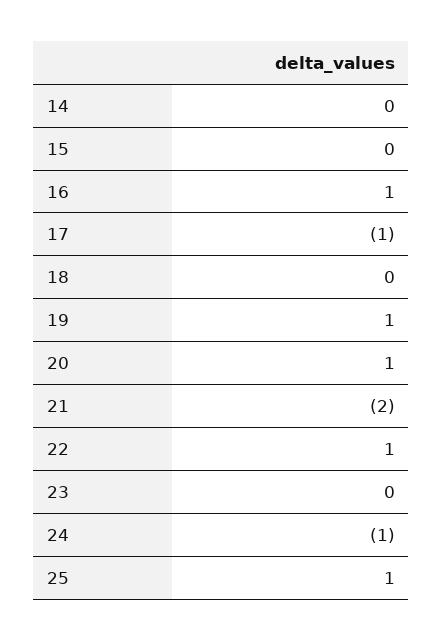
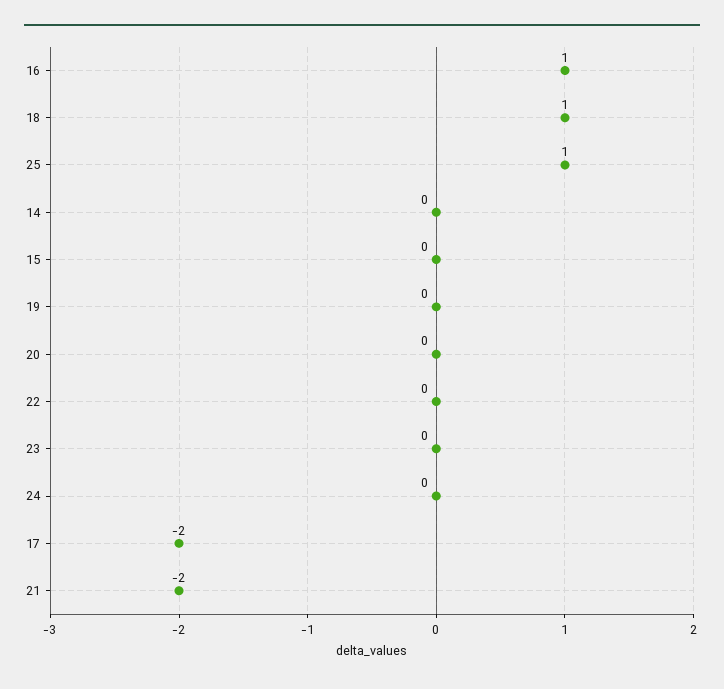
  {
    "14": 0,
    "15": 0,
    "16": 1,
-   "17": -1,
+   "17": -2,
-   "18": 0,
+   "18": 1,
-   "19": 1,
+   "19": 0,
-   "20": 1,
+   "20": 0,
    "21": -2,
-   "22": 1,
+   "22": 0,
    "23": 0,
-   "24": -1,
+   "24": 0,
    "25": 1
  }

